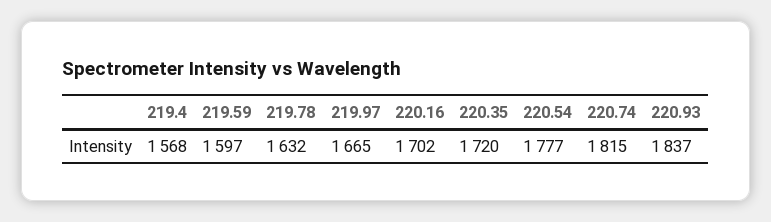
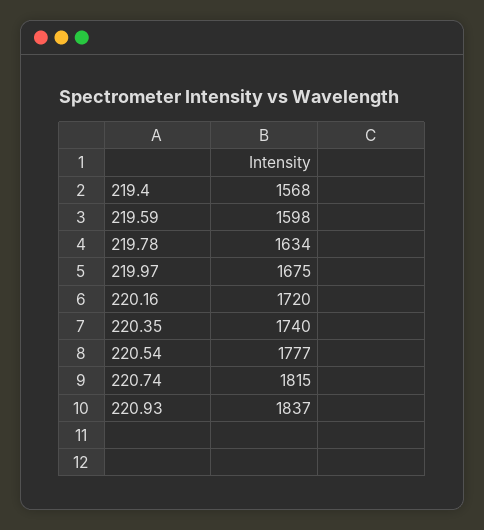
  {
    "219.4": 1568,
-   "219.59": 1597,
+   "219.59": 1598,
-   "219.78": 1632,
+   "219.78": 1634,
-   "219.97": 1665,
+   "219.97": 1675,
-   "220.16": 1702,
+   "220.16": 1720,
-   "220.35": 1720,
+   "220.35": 1740,
    "220.54": 1777,
    "220.74": 1815,
    "220.93": 1837
  }

